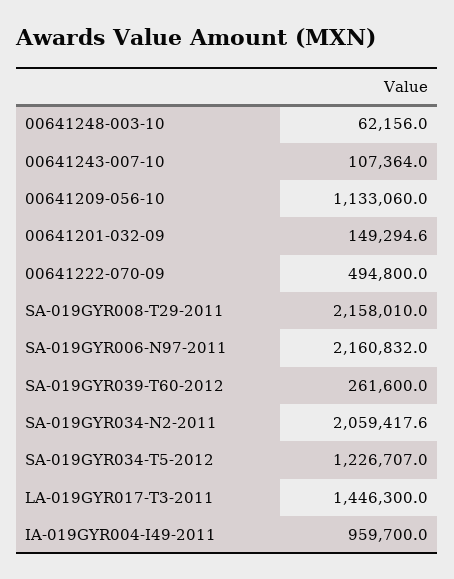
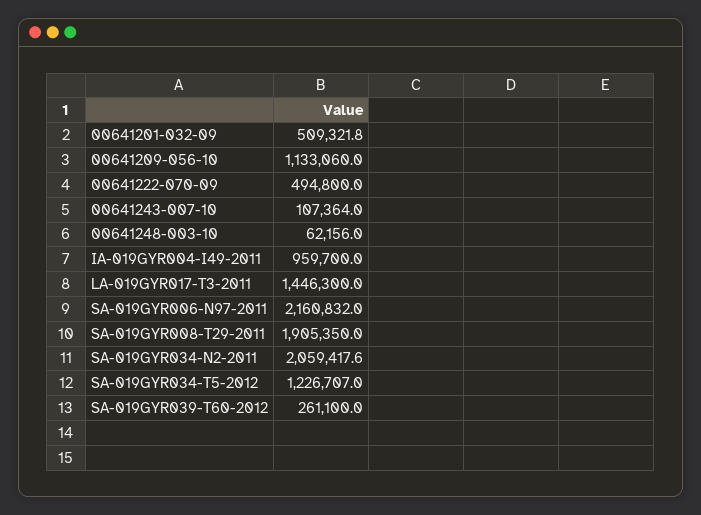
  {
    "00641248-003-10": 62156,
    "00641243-007-10": 107364,
    "00641209-056-10": 1133060,
-   "00641201-032-09": 149294.6,
+   "00641201-032-09": 509321.8,
    "00641222-070-09": 494800,
-   "SA-019GYR008-T29-2011": 2158010,
+   "SA-019GYR008-T29-2011": 1905350,
    "SA-019GYR006-N97-2011": 2160832,
-   "SA-019GYR039-T60-2012": 261600,
+   "SA-019GYR039-T60-2012": 261100,
    "SA-019GYR034-N2-2011": 2059417.6,
    "SA-019GYR034-T5-2012": 1226707,
    "LA-019GYR017-T3-2011": 1446300,
    "IA-019GYR004-I49-2011": 959700
  }

